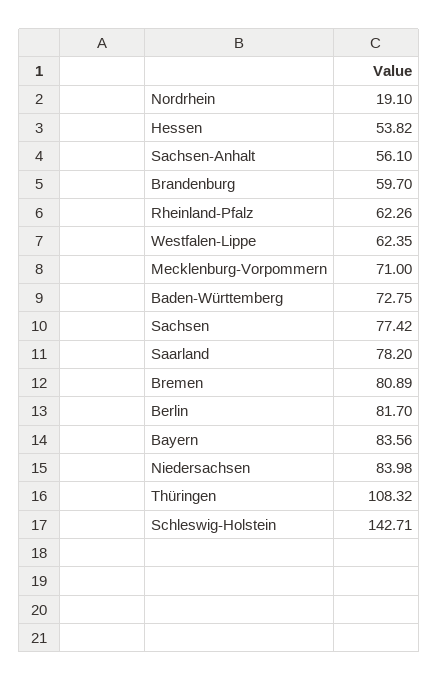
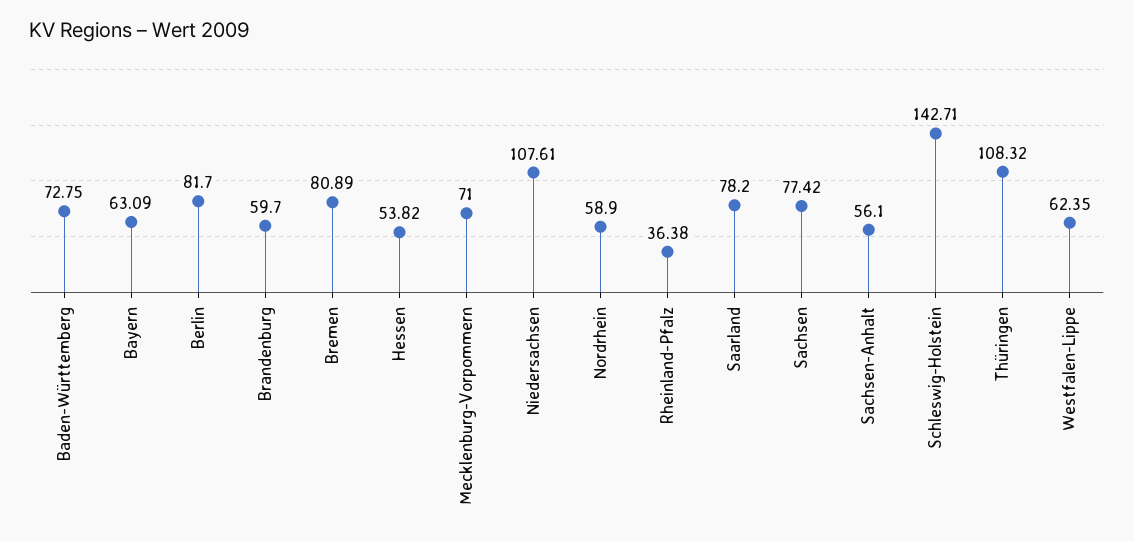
  {
-   "Nordrhein": 19.1,
+   "Nordrhein": 58.9,
    "Hessen": 53.82,
    "Sachsen-Anhalt": 56.1,
    "Brandenburg": 59.7,
-   "Rheinland-Pfalz": 62.26,
+   "Rheinland-Pfalz": 36.38,
    "Westfalen-Lippe": 62.35,
    "Mecklenburg-Vorpommern": 71,
    "Baden-Württemberg": 72.75,
    "Sachsen": 77.42,
    "Saarland": 78.2,
    "Bremen": 80.89,
    "Berlin": 81.7,
-   "Bayern": 83.56,
+   "Bayern": 63.09,
-   "Niedersachsen": 83.98,
+   "Niedersachsen": 107.61,
    "Thüringen": 108.32,
    "Schleswig-Holstein": 142.71
  }

